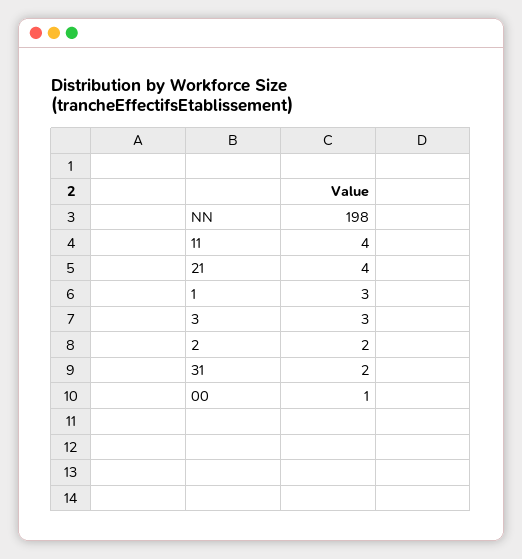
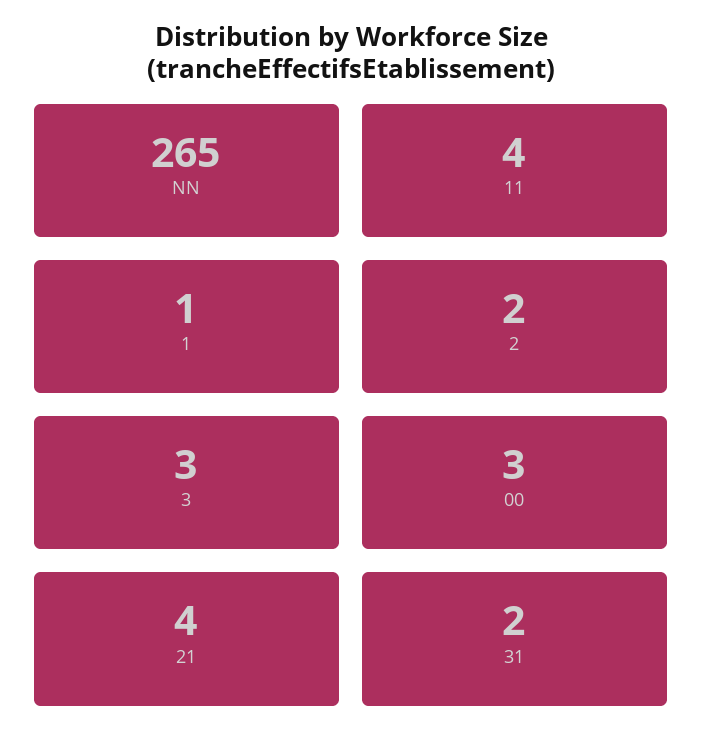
  {
-   "NN": 198,
+   "NN": 265,
    "11": 4,
    "21": 4,
-   "1": 3,
+   "1": 1,
    "3": 3,
    "2": 2,
    "31": 2,
-   "00": 1
+   "00": 3
  }

